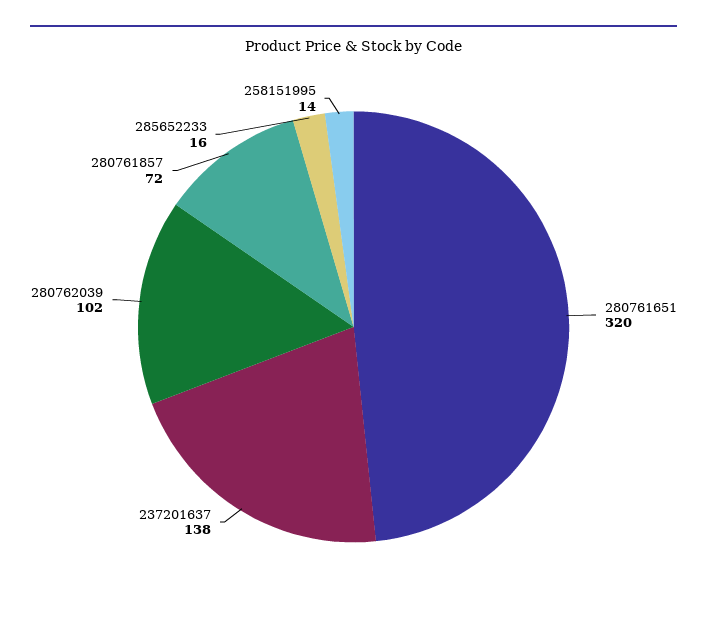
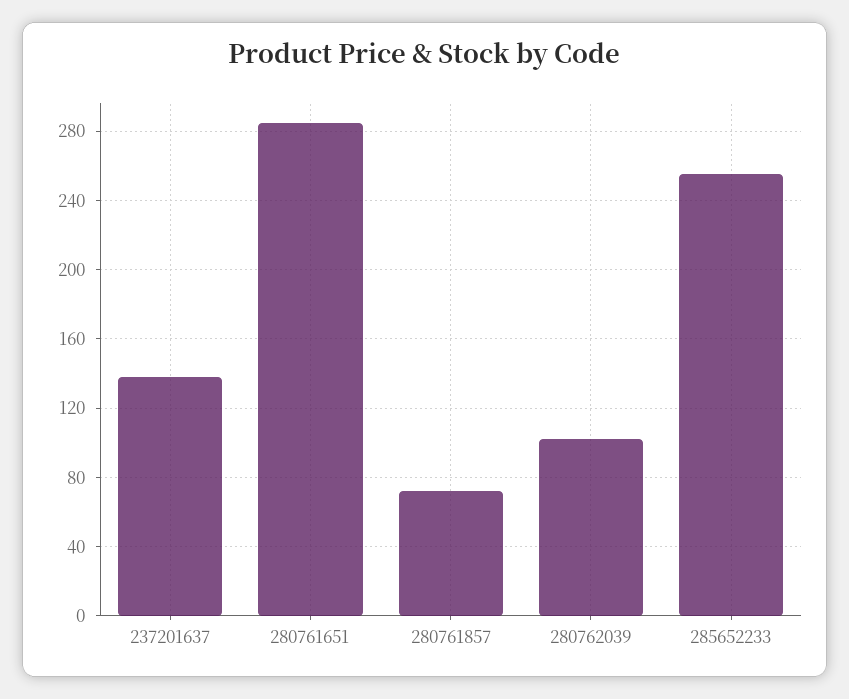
  {
-   "280761651": 320,
+   "280761651": 285,
    "237201637": 138,
    "280762039": 102,
    "280761857": 72,
-   "285652233": 16,
+   "285652233": 255
-   "258151995": 14
  }

